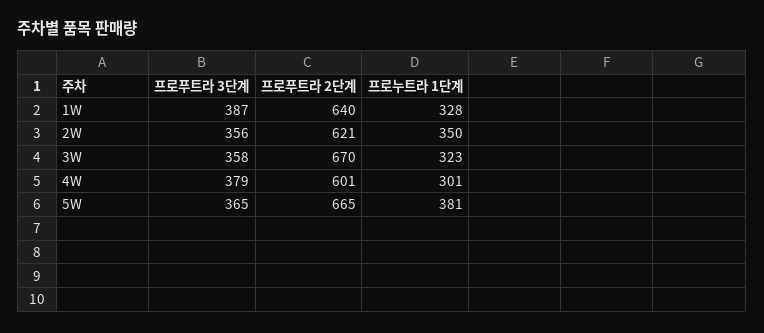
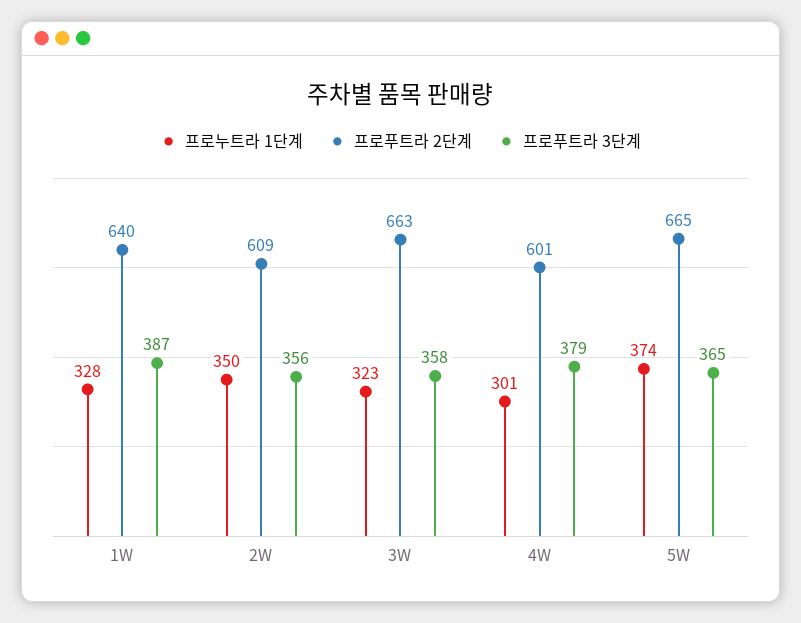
  {
    "프로푸트라 3단계": {
      "1W": 387,
      "2W": 356,
      "3W": 358,
      "4W": 379,
      "5W": 365
    },
    "프로푸트라 2단계": {
      "1W": 640,
-     "2W": 621,
+     "2W": 609,
-     "3W": 670,
+     "3W": 663,
      "4W": 601,
      "5W": 665
    },
    "프로누트라 1단계": {
      "1W": 328,
      "2W": 350,
      "3W": 323,
      "4W": 301,
-     "5W": 381
+     "5W": 374
    }
  }

